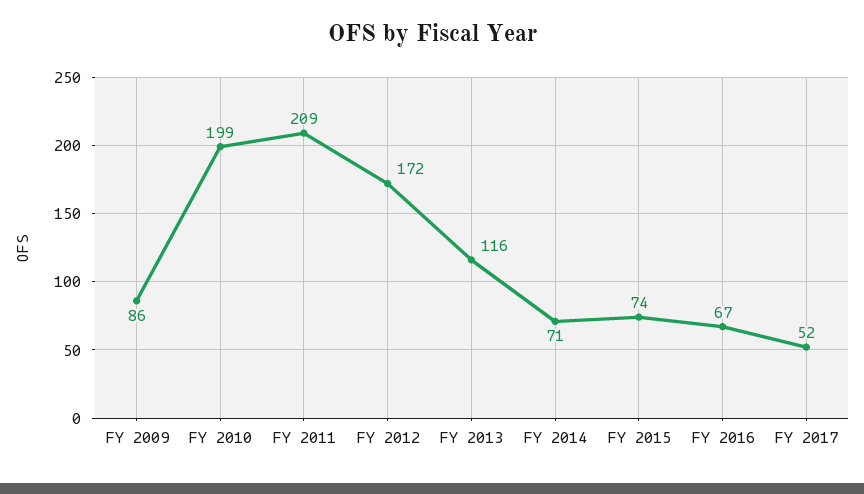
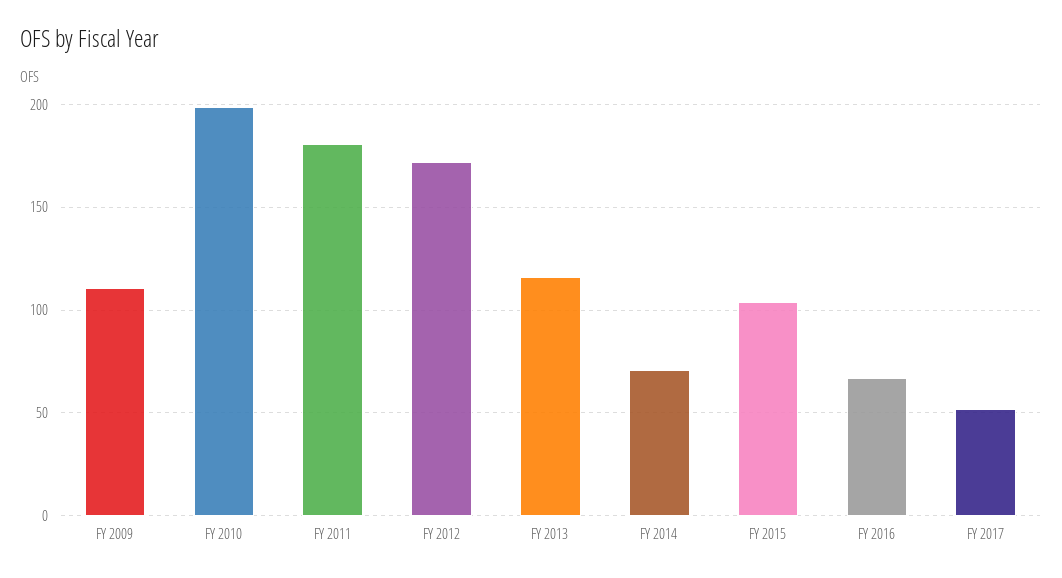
  {
-   "FY 2009": 86,
+   "FY 2009": 110,
    "FY 2010": 199,
-   "FY 2011": 209,
+   "FY 2011": 180,
    "FY 2012": 172,
    "FY 2013": 116,
    "FY 2014": 71,
-   "FY 2015": 74,
+   "FY 2015": 105,
    "FY 2016": 67,
    "FY 2017": 52
  }

